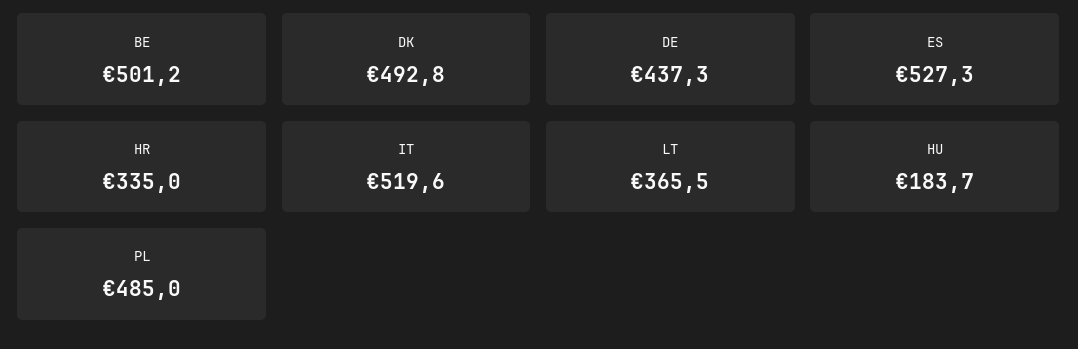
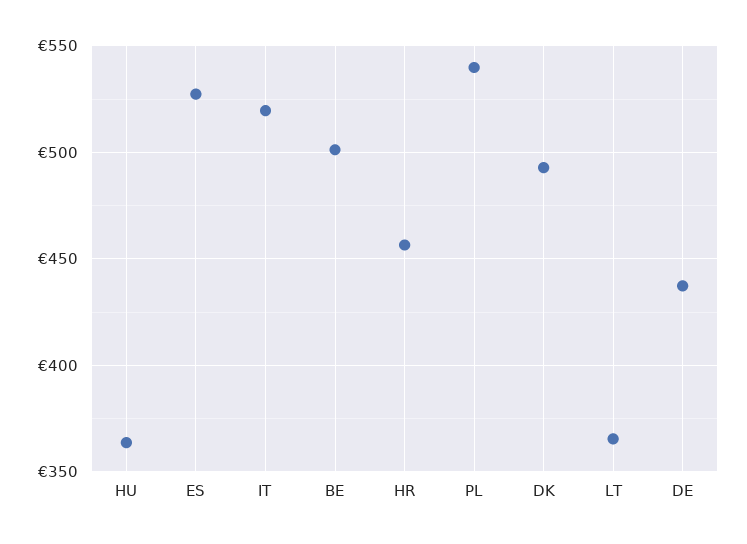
  {
    "BE": 501.2,
    "DK": 492.8,
    "DE": 437.3,
    "ES": 527.3,
-   "HR": 335,
+   "HR": 455,
    "IT": 519.6,
    "LT": 365.5,
-   "HU": 183.7,
+   "HU": 365,
-   "PL": 485
+   "PL": 540
  }

